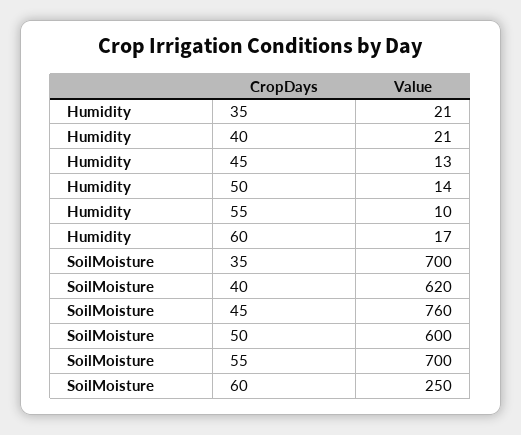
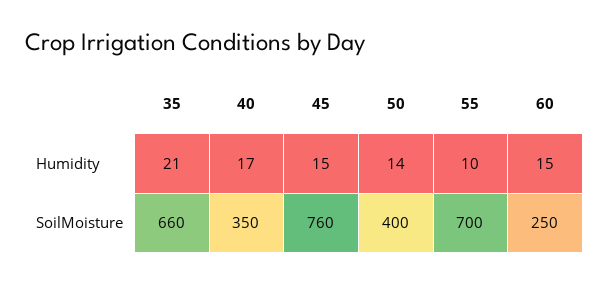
  {
    "Humidity": {
      "35": 21,
-     "40": 21,
+     "40": 17,
-     "45": 13,
+     "45": 15,
      "50": 14,
      "55": 10,
-     "60": 17
+     "60": 15
    },
    "SoilMoisture": {
-     "35": 700,
+     "35": 660,
-     "40": 620,
+     "40": 350,
      "45": 760,
-     "50": 600,
+     "50": 400,
      "55": 700,
      "60": 250
    }
  }

